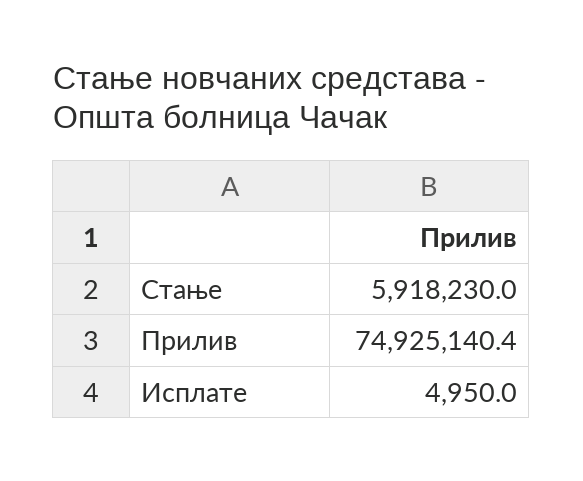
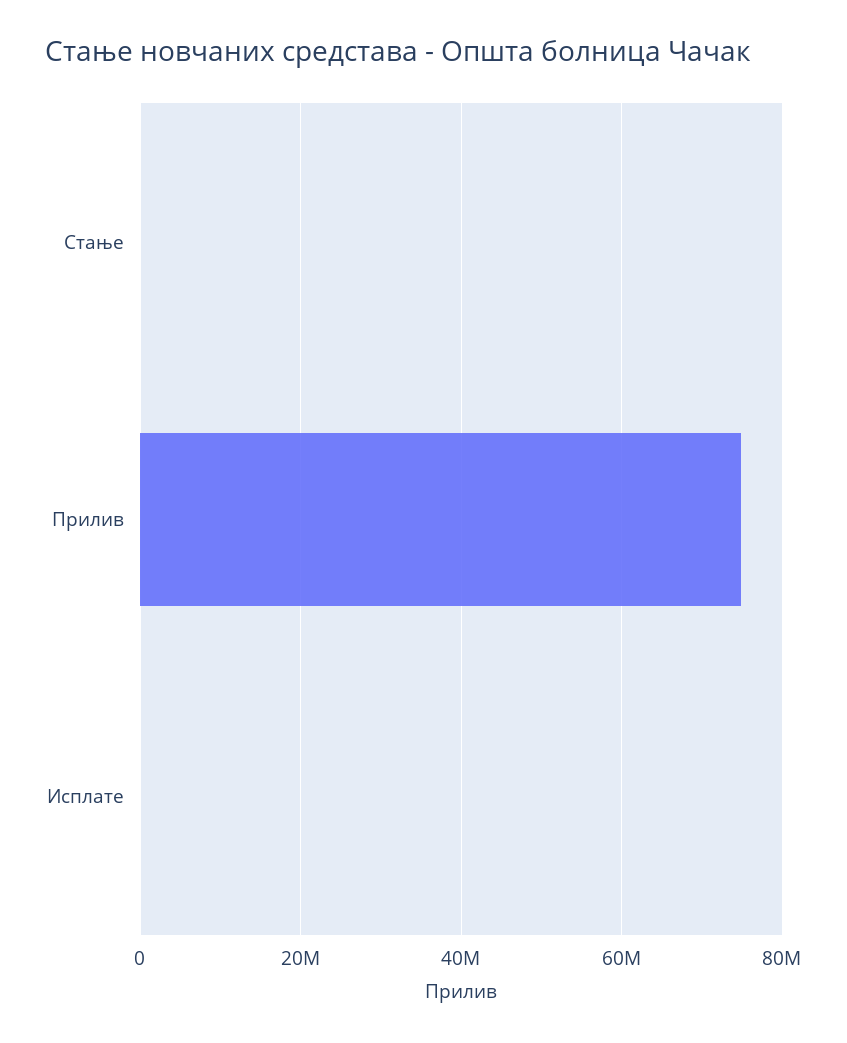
  {
-   "Стање": 5918230,
+   "Стање": 0,
    "Прилив": 74925140.4,
    "Исплате": 4950
  }

